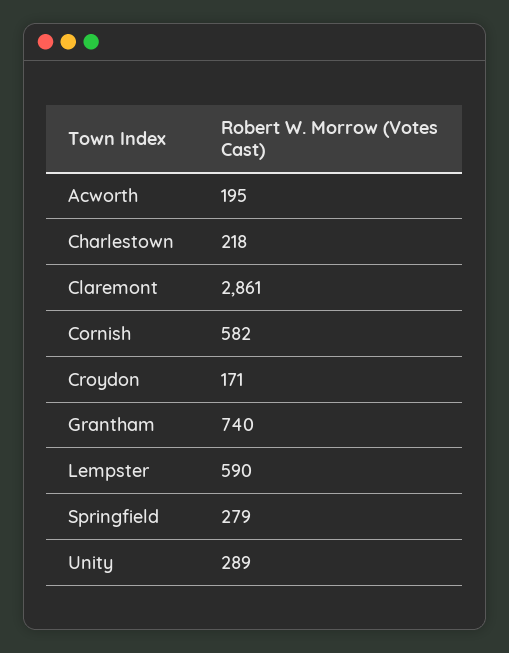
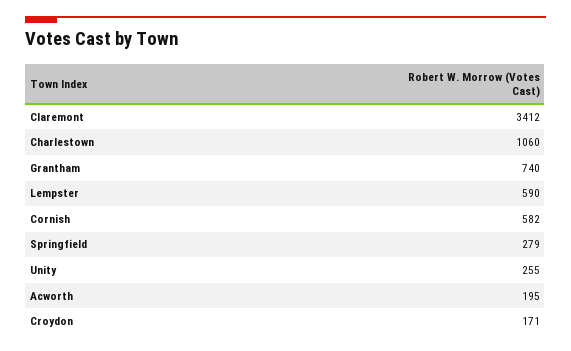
  {
    "Acworth": 195,
-   "Charlestown": 218,
+   "Charlestown": 1060,
-   "Claremont": 2861,
+   "Claremont": 3412,
    "Cornish": 582,
    "Croydon": 171,
    "Grantham": 740,
    "Lempster": 590,
    "Springfield": 279,
-   "Unity": 289
+   "Unity": 255
  }

